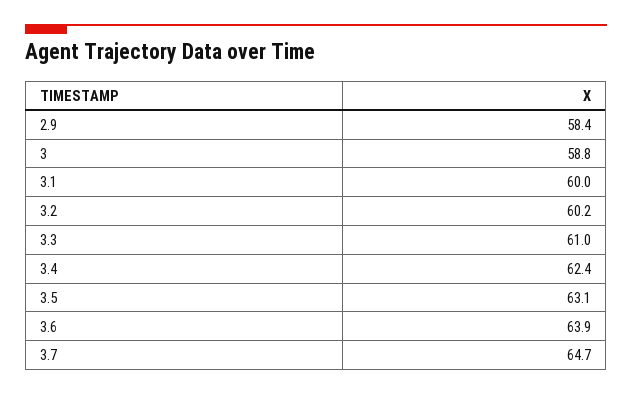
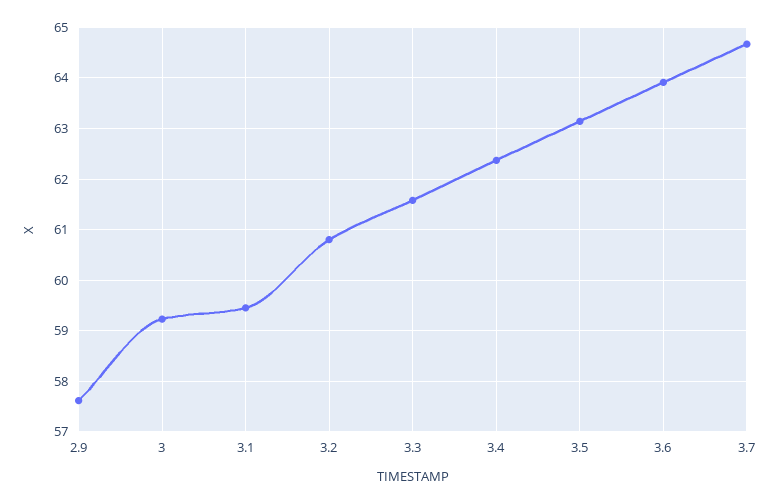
  {
-   "2.9": 58.4,
+   "2.9": 57.6,
-   "3": 58.8,
+   "3": 59.2,
-   "3.1": 60,
+   "3.1": 59.4,
-   "3.2": 60.2,
+   "3.2": 60.8,
-   "3.3": 61,
+   "3.3": 61.6,
    "3.4": 62.4,
    "3.5": 63.1,
    "3.6": 63.9,
    "3.7": 64.7
  }

